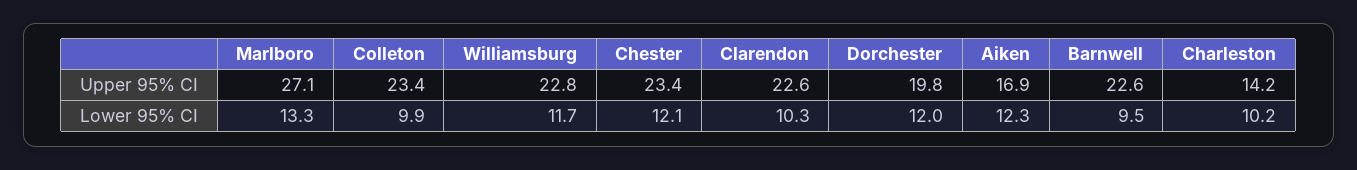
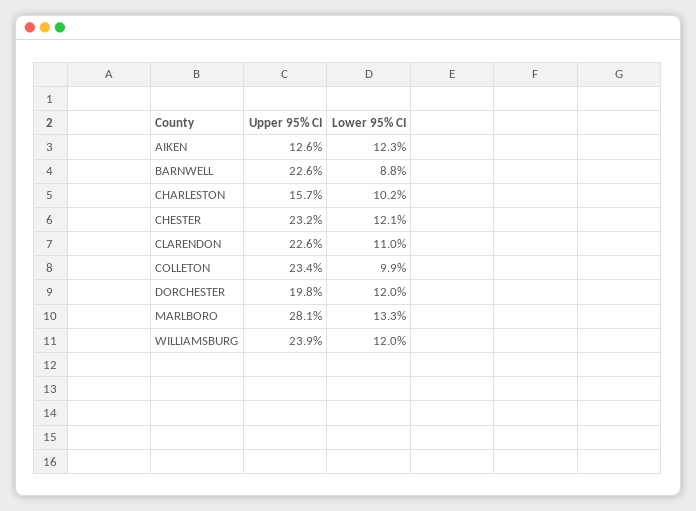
  {
    "Marlboro": {
-     "Upper 95% CI": 27.1,
+     "Upper 95% CI": 28.1,
      "Lower 95% CI": 13.3
    },
    "Colleton": {
      "Upper 95% CI": 23.4,
      "Lower 95% CI": 9.9
    },
    "Williamsburg": {
-     "Upper 95% CI": 22.8,
+     "Upper 95% CI": 23.9,
-     "Lower 95% CI": 11.7
+     "Lower 95% CI": 12
    },
    "Chester": {
-     "Upper 95% CI": 23.4,
+     "Upper 95% CI": 23.2,
      "Lower 95% CI": 12.1
    },
    "Clarendon": {
      "Upper 95% CI": 22.6,
-     "Lower 95% CI": 10.3
+     "Lower 95% CI": 11
    },
    "Dorchester": {
      "Upper 95% CI": 19.8,
      "Lower 95% CI": 12
    },
    "Aiken": {
-     "Upper 95% CI": 16.9,
+     "Upper 95% CI": 12.6,
      "Lower 95% CI": 12.3
    },
    "Barnwell": {
      "Upper 95% CI": 22.6,
-     "Lower 95% CI": 9.5
+     "Lower 95% CI": 8.8
    },
    "Charleston": {
-     "Upper 95% CI": 14.2,
+     "Upper 95% CI": 15.7,
      "Lower 95% CI": 10.2
    }
  }

